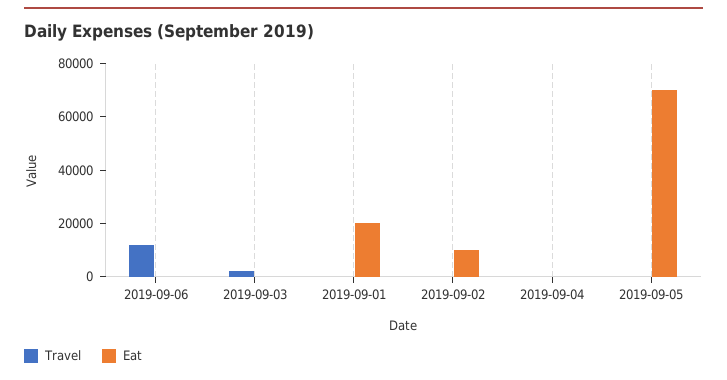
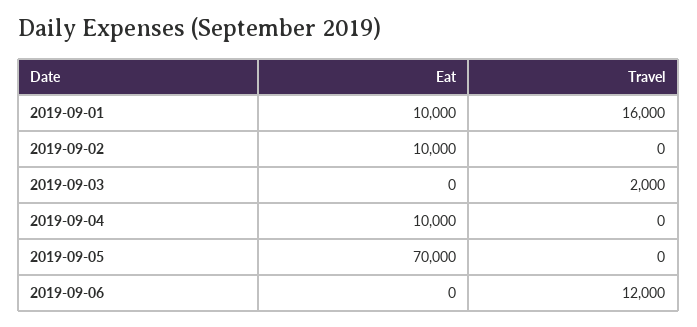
  {
    "Travel": {
      "2019-09-06": 12000,
      "2019-09-03": 2000,
-     "2019-09-01": 0,
+     "2019-09-01": 16000,
      "2019-09-02": 0,
      "2019-09-04": 0,
      "2019-09-05": 0
    },
    "Eat": {
      "2019-09-06": 0,
      "2019-09-03": 0,
-     "2019-09-01": 20000,
+     "2019-09-01": 10000,
      "2019-09-02": 10000,
-     "2019-09-04": 0,
+     "2019-09-04": 10000,
      "2019-09-05": 70000
    }
  }

